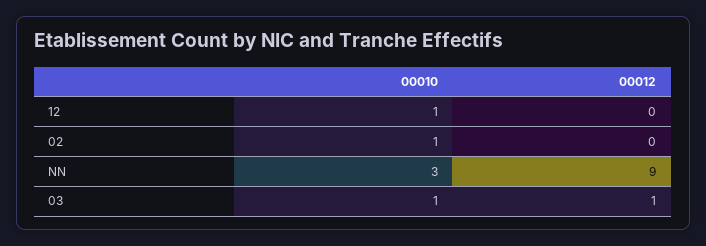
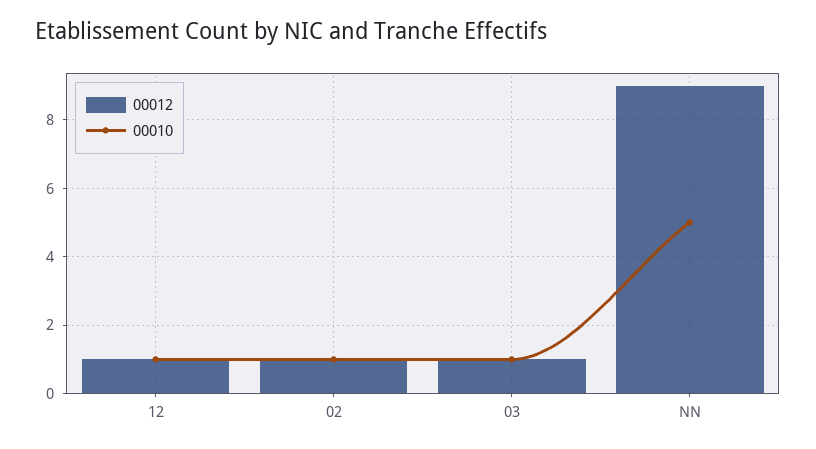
  {
    "00010": {
      "12": 1,
      "02": 1,
-     "NN": 3,
+     "NN": 5,
      "03": 1
    },
    "00012": {
-     "12": 0,
+     "12": 1,
-     "02": 0,
+     "02": 1,
      "NN": 9,
      "03": 1
    }
  }

